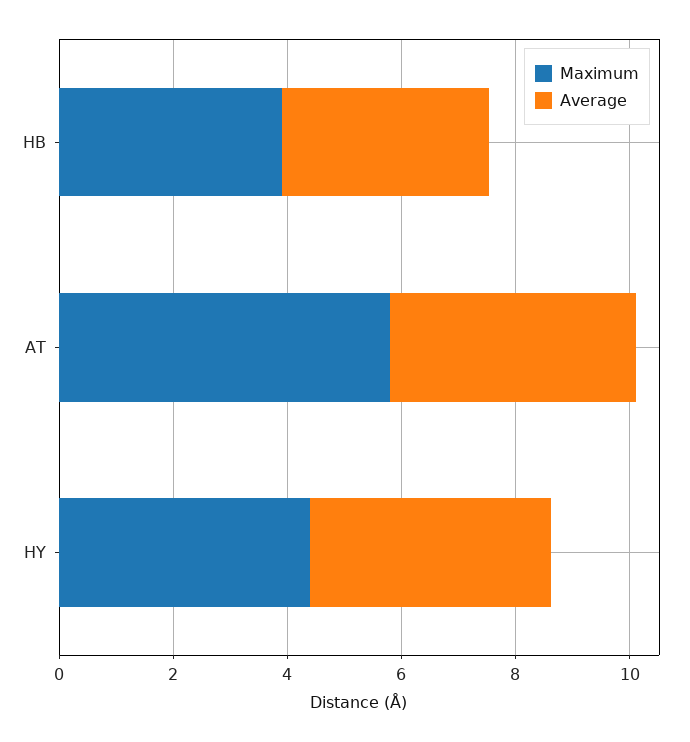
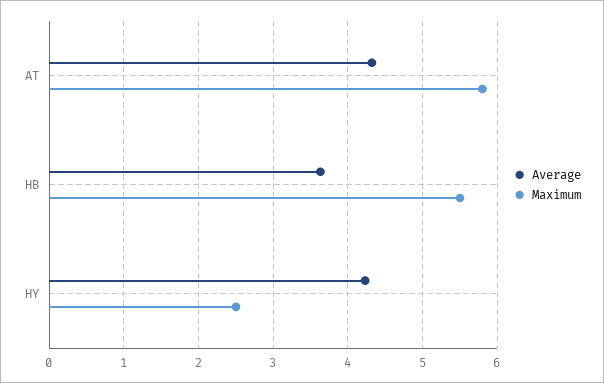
  {
    "Maximum": {
-     "HB": 4,
+     "HB": 5.5,
      "AT": 5.8,
-     "HY": 4.5
+     "HY": 2.5
    },
    "Average": {
      "HB": 3.6,
      "AT": 4.3,
      "HY": 4.2
    }
  }

